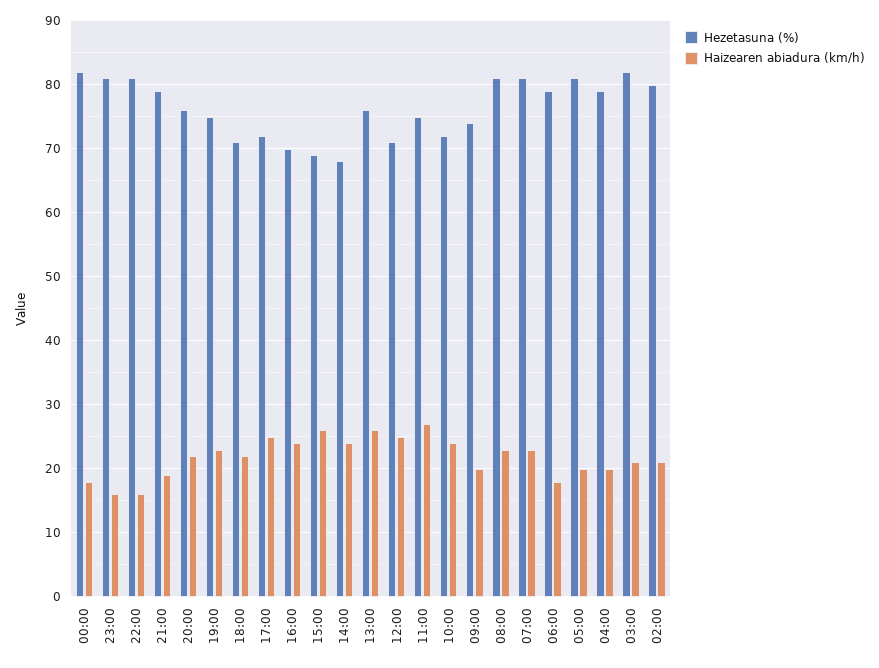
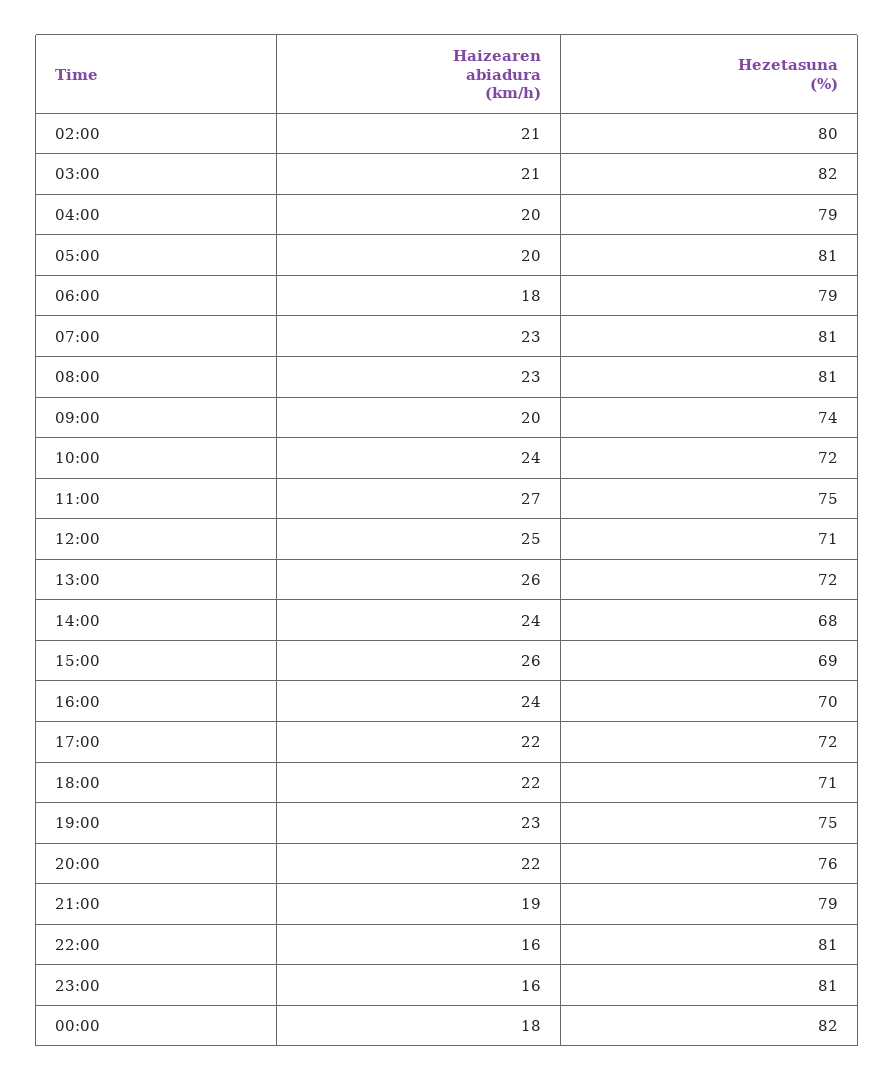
  {
    "Hezetasuna (%)": {
      "00:00": 82,
      "23:00": 81,
      "22:00": 81,
      "21:00": 79,
      "20:00": 76,
      "19:00": 75,
      "18:00": 71,
      "17:00": 72,
      "16:00": 70,
      "15:00": 69,
      "14:00": 68,
-     "13:00": 76,
+     "13:00": 72,
      "12:00": 71,
      "11:00": 75,
      "10:00": 72,
      "09:00": 74,
      "08:00": 81,
      "07:00": 81,
      "06:00": 79,
      "05:00": 81,
      "04:00": 79,
      "03:00": 82,
      "02:00": 80
    },
    "Haizearen abiadura (km/h)": {
      "00:00": 18,
      "23:00": 16,
      "22:00": 16,
      "21:00": 19,
      "20:00": 22,
      "19:00": 23,
      "18:00": 22,
-     "17:00": 25,
+     "17:00": 22,
      "16:00": 24,
      "15:00": 26,
      "14:00": 24,
      "13:00": 26,
      "12:00": 25,
      "11:00": 27,
      "10:00": 24,
      "09:00": 20,
      "08:00": 23,
      "07:00": 23,
      "06:00": 18,
      "05:00": 20,
      "04:00": 20,
      "03:00": 21,
      "02:00": 21
    }
  }

